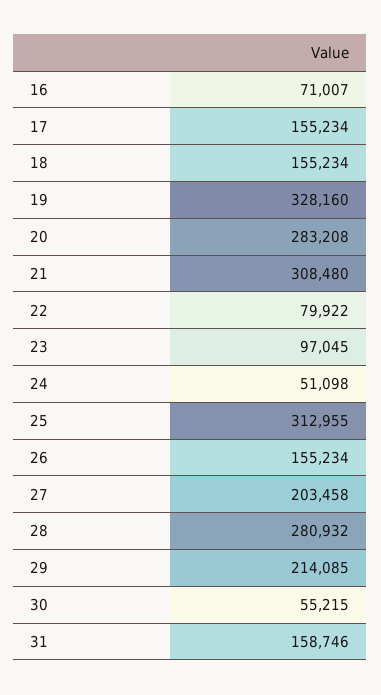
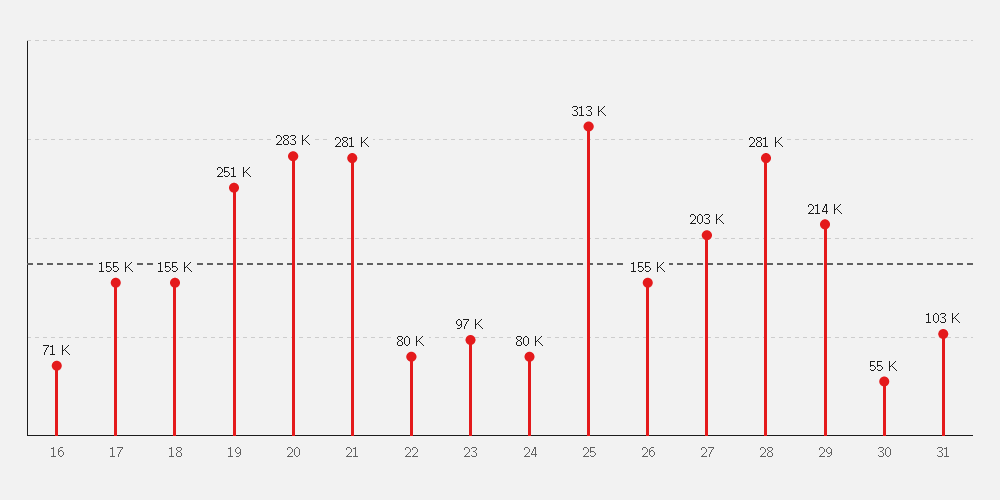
  {
    "16": 71007,
    "17": 155234,
    "18": 155234,
-   "19": 328160,
+   "19": 251000,
    "20": 283208,
-   "21": 308480,
+   "21": 281000,
    "22": 79922,
    "23": 97045,
-   "24": 51098,
+   "24": 80000,
    "25": 312955,
    "26": 155234,
    "27": 203458,
    "28": 280932,
    "29": 214085,
    "30": 55215,
-   "31": 158746
+   "31": 103000
  }

